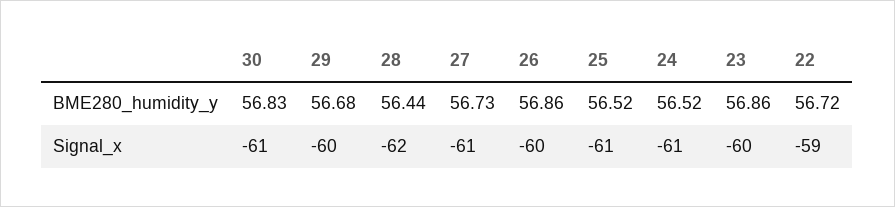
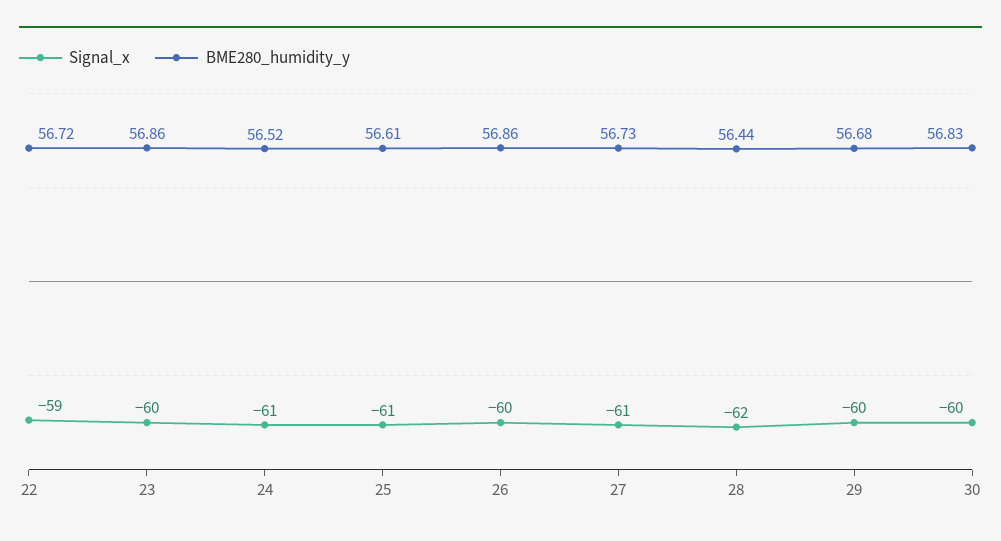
  {
    "BME280_humidity_y": {
      "30": 56.83,
      "29": 56.68,
      "28": 56.44,
      "27": 56.73,
      "26": 56.86,
-     "25": 56.52,
+     "25": 56.61,
      "24": 56.52,
      "23": 56.86,
      "22": 56.72
    },
    "Signal_x": {
-     "30": -61,
+     "30": -60,
      "29": -60,
      "28": -62,
      "27": -61,
      "26": -60,
      "25": -61,
      "24": -61,
      "23": -60,
      "22": -59
    }
  }

